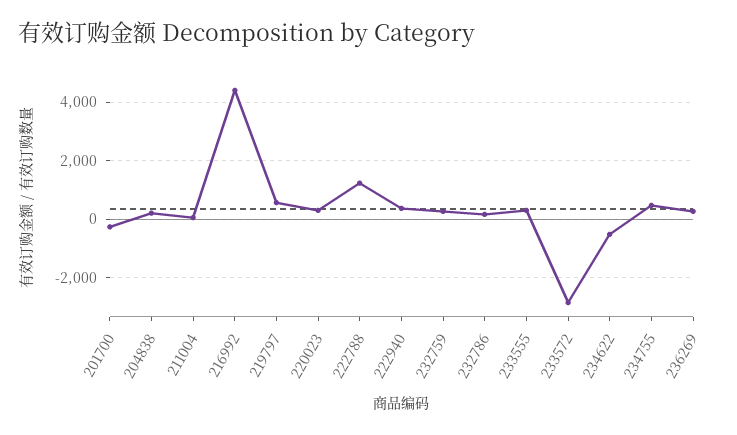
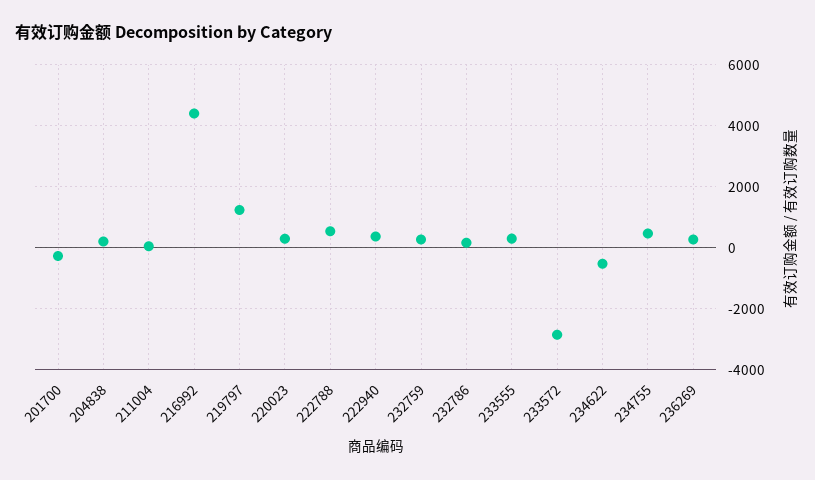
  {
    "201700": -200,
    "204838": 200,
    "211004": 0,
    "216992": 4400,
-   "219797": 500,
+   "219797": 1200,
    "220023": 200,
-   "222788": 1250,
+   "222788": 600,
    "222940": 400,
    "232759": 200,
    "232786": 200,
    "233555": 200,
    "233572": -2800,
    "234622": -600,
    "234755": 400,
    "236269": 200
  }

